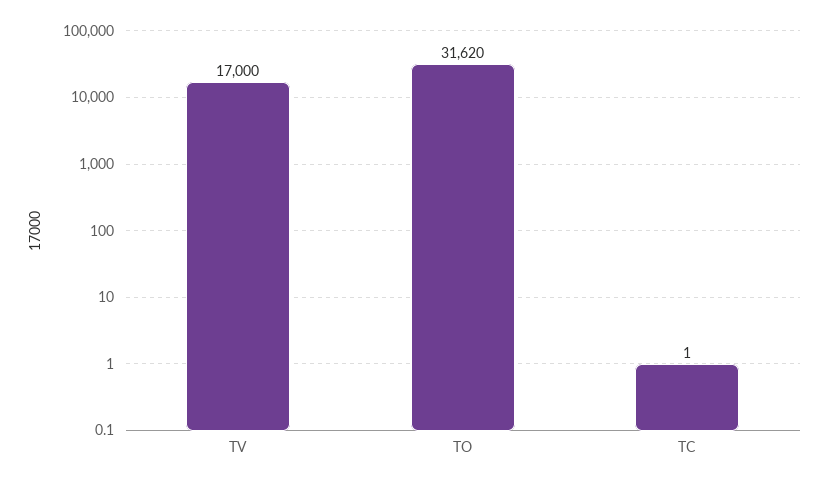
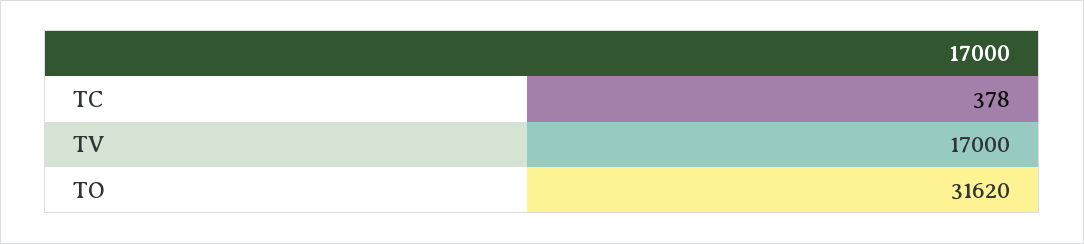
  {
    "TV": 17000,
    "TO": 31620,
-   "TC": 1
+   "TC": 378
  }

